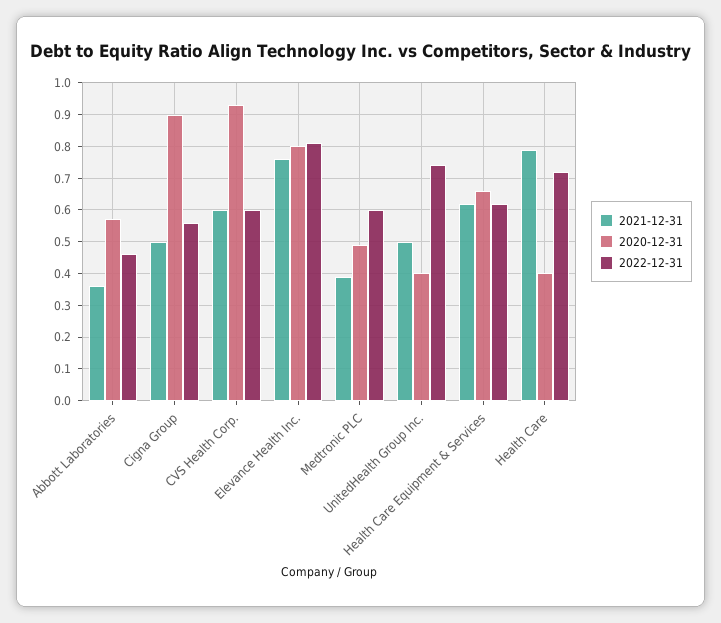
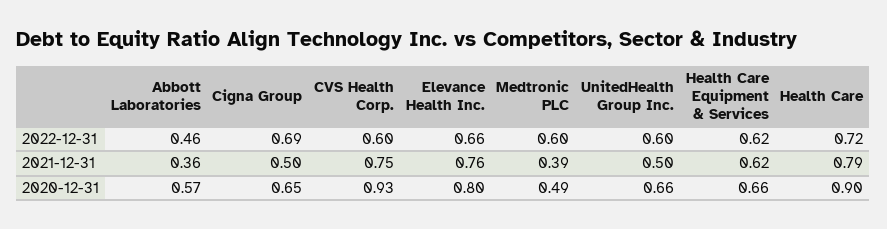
  {
    "2021-12-31": {
      "Abbott Laboratories": 0.36,
      "Cigna Group": 0.5,
-     "CVS Health Corp.": 0.6,
+     "CVS Health Corp.": 0.75,
      "Elevance Health Inc.": 0.76,
      "Medtronic PLC": 0.39,
      "UnitedHealth Group Inc.": 0.5,
      "Health Care Equipment & Services": 0.62,
      "Health Care": 0.79
    },
    "2020-12-31": {
      "Abbott Laboratories": 0.57,
-     "Cigna Group": 0.9,
+     "Cigna Group": 0.65,
      "CVS Health Corp.": 0.93,
      "Elevance Health Inc.": 0.8,
      "Medtronic PLC": 0.49,
-     "UnitedHealth Group Inc.": 0.4,
+     "UnitedHealth Group Inc.": 0.66,
      "Health Care Equipment & Services": 0.66,
-     "Health Care": 0.4
+     "Health Care": 0.9
    },
    "2022-12-31": {
      "Abbott Laboratories": 0.46,
-     "Cigna Group": 0.55,
+     "Cigna Group": 0.69,
      "CVS Health Corp.": 0.6,
-     "Elevance Health Inc.": 0.8,
+     "Elevance Health Inc.": 0.66,
      "Medtronic PLC": 0.6,
-     "UnitedHealth Group Inc.": 0.75,
+     "UnitedHealth Group Inc.": 0.6,
      "Health Care Equipment & Services": 0.62,
      "Health Care": 0.72
    }
  }

